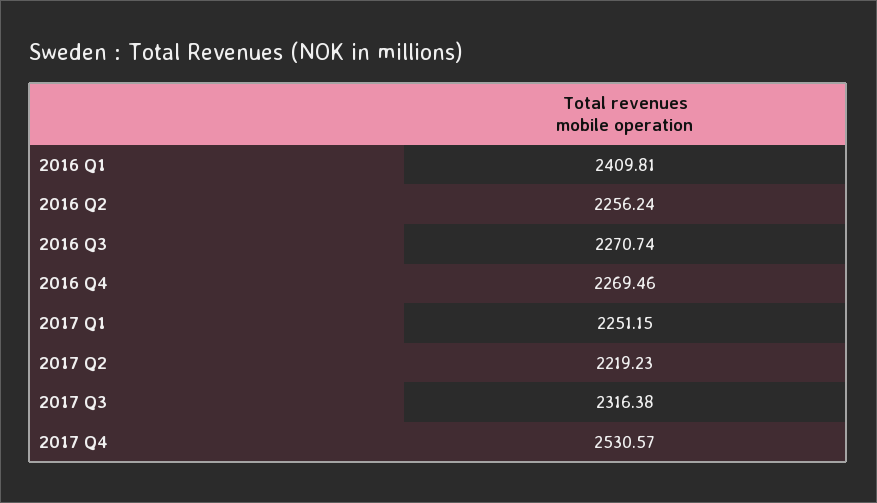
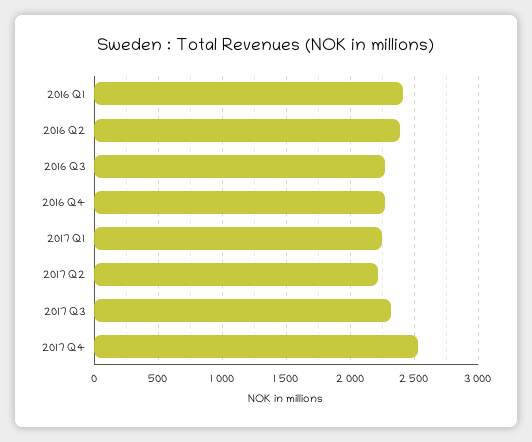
  {
    "2016 Q1": 2409.81,
-   "2016 Q2": 2256.24,
+   "2016 Q2": 2400,
    "2016 Q3": 2270.74,
    "2016 Q4": 2269.46,
    "2017 Q1": 2251.15,
    "2017 Q2": 2219.23,
    "2017 Q3": 2316.38,
    "2017 Q4": 2530.57
  }

